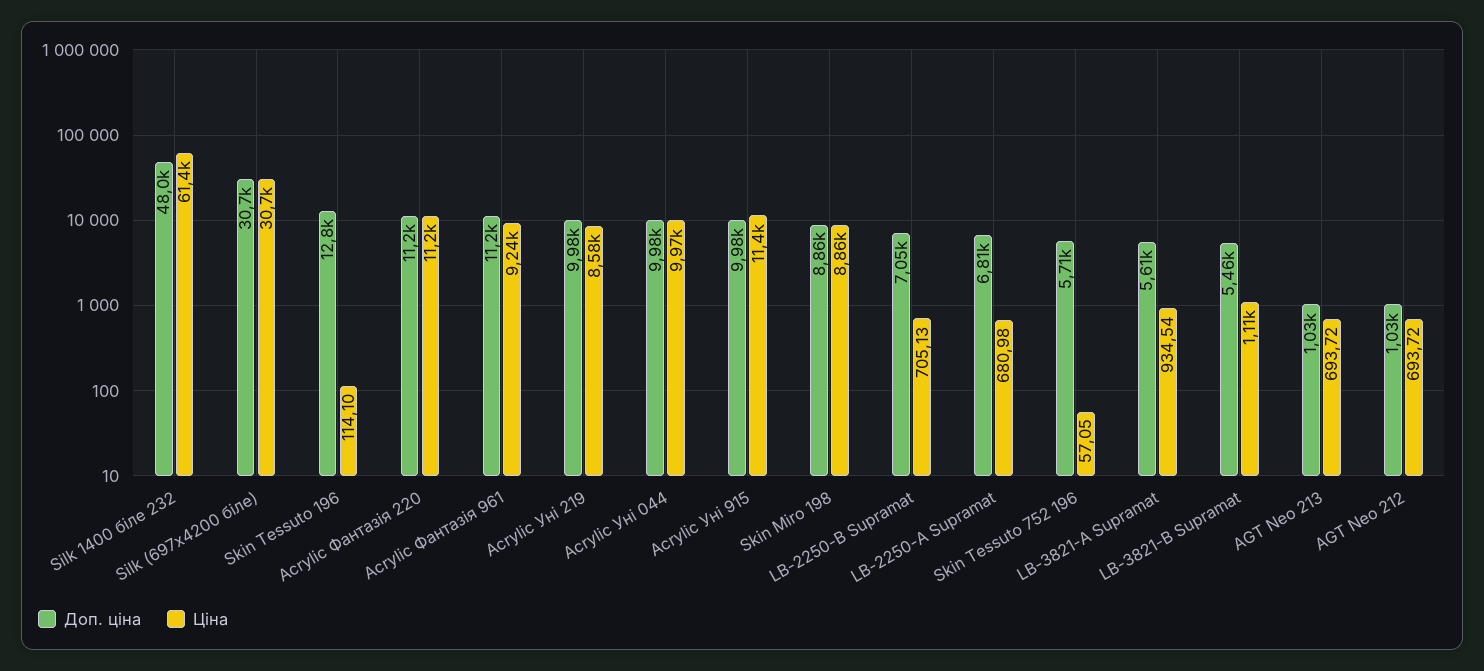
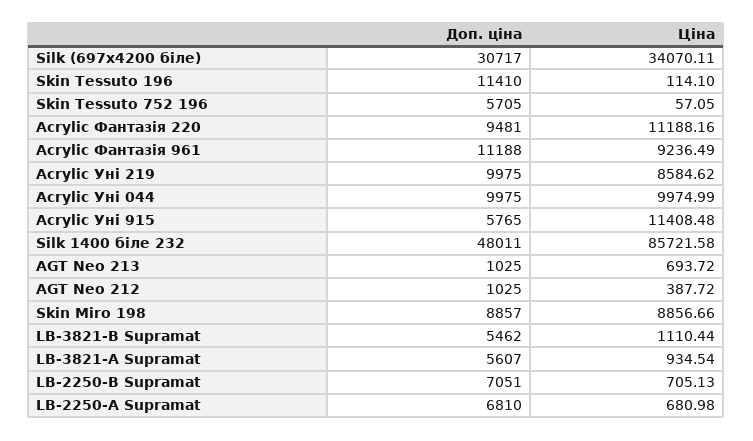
  {
    "Доп. ціна": {
      "Silk 1400 біле 232": 48011,
      "Silk (697x4200 біле)": 30717,
-     "Skin Tessuto 196": 12800,
+     "Skin Tessuto 196": 11410,
-     "Acrylic Фантазія 220": 11200,
+     "Acrylic Фантазія 220": 9481,
      "Acrylic Фантазія 961": 11188,
      "Acrylic Уні 219": 9975,
      "Acrylic Уні 044": 9975,
-     "Acrylic Уні 915": 9980,
+     "Acrylic Уні 915": 5765,
      "Skin Miro 198": 8857,
      "LB-2250-В Supramat": 7051,
      "LB-2250-А Supramat": 6810,
      "Skin Tessuto 752 196": 5705,
      "LB-3821-А Supramat": 5607,
      "LB-3821-В Supramat": 5462,
      "AGT Neo 213": 1025,
      "AGT Neo 212": 1025
    },
    "Ціна": {
-     "Silk 1400 біле 232": 61400,
+     "Silk 1400 біле 232": 85721.58,
-     "Silk (697x4200 біле)": 30700,
+     "Silk (697x4200 біле)": 34070.11,
      "Skin Tessuto 196": 114.1,
      "Acrylic Фантазія 220": 11188.16,
      "Acrylic Фантазія 961": 9236.49,
      "Acrylic Уні 219": 8584.62,
      "Acrylic Уні 044": 9974.99,
      "Acrylic Уні 915": 11408.48,
      "Skin Miro 198": 8856.66,
      "LB-2250-В Supramat": 705.13,
      "LB-2250-А Supramat": 680.98,
      "Skin Tessuto 752 196": 57.05,
      "LB-3821-А Supramat": 934.54,
      "LB-3821-В Supramat": 1110.44,
      "AGT Neo 213": 693.72,
-     "AGT Neo 212": 693.72
+     "AGT Neo 212": 387.72
    }
  }

